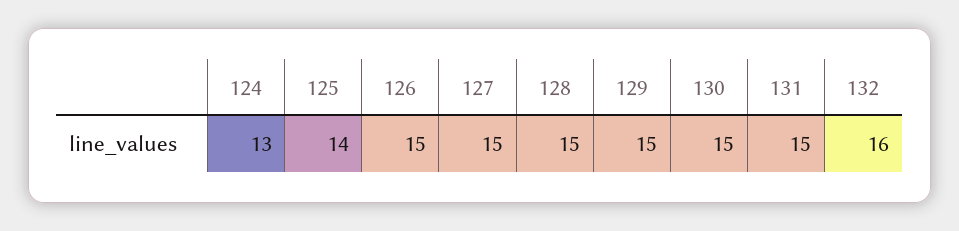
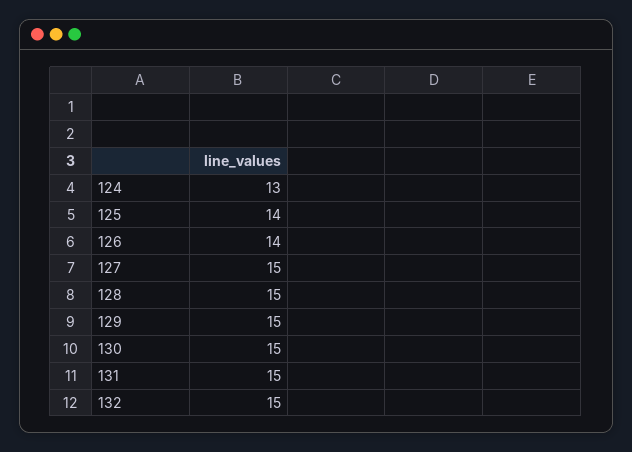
  {
    "124": 13,
    "125": 14,
-   "126": 15,
+   "126": 14,
    "127": 15,
    "128": 15,
    "129": 15,
    "130": 15,
    "131": 15,
-   "132": 16
+   "132": 15
  }

